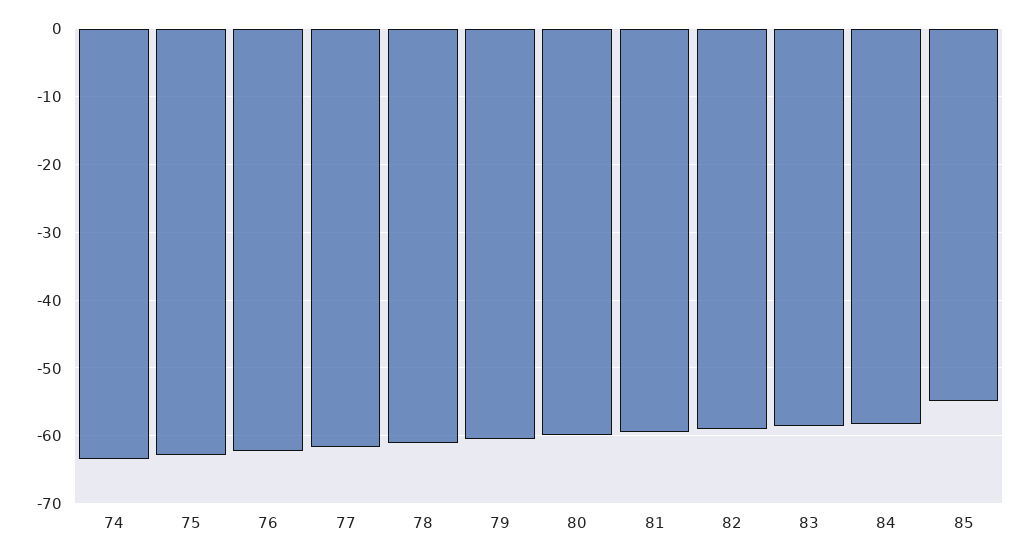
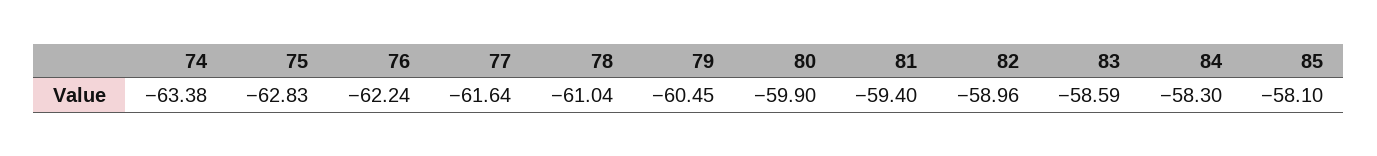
  {
    "74": -63.38,
    "75": -62.83,
    "76": -62.24,
    "77": -61.64,
    "78": -61.04,
    "79": -60.45,
    "80": -59.9,
    "81": -59.4,
    "82": -58.96,
    "83": -58.59,
    "84": -58.3,
-   "85": -55
+   "85": -58.1
  }

